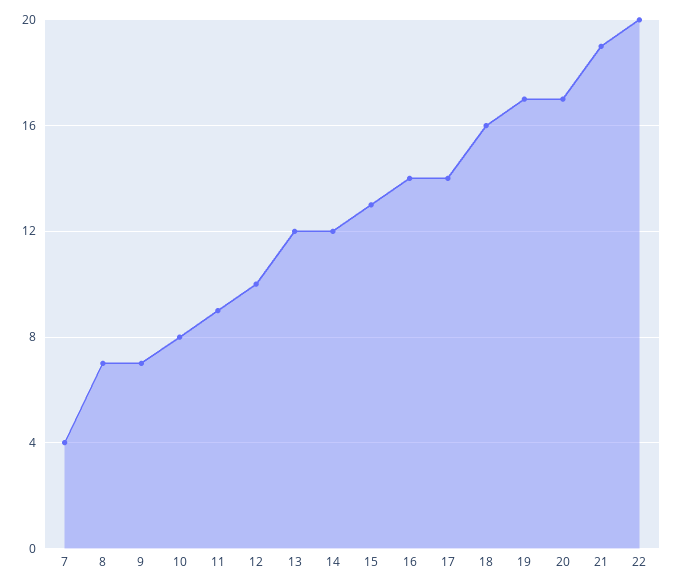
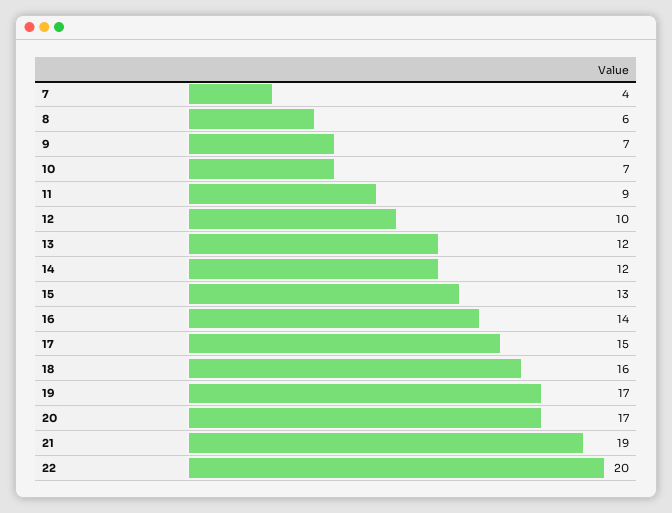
  {
    "7": 4,
-   "8": 7,
+   "8": 6,
    "9": 7,
-   "10": 8,
+   "10": 7,
    "11": 9,
    "12": 10,
    "13": 12,
    "14": 12,
    "15": 13,
    "16": 14,
-   "17": 14,
+   "17": 15,
    "18": 16,
    "19": 17,
    "20": 17,
    "21": 19,
    "22": 20
  }

